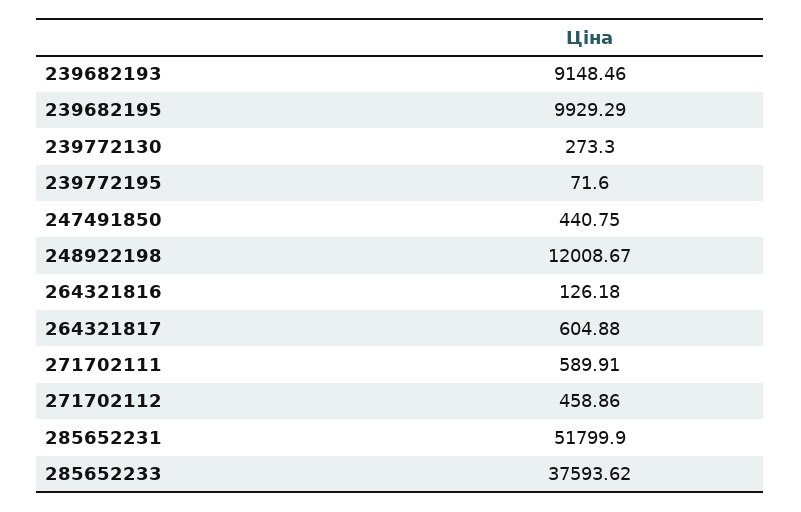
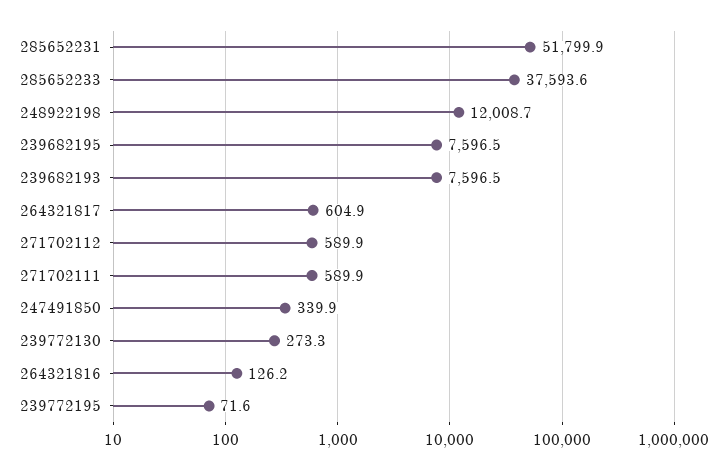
  {
-   "239682193": 9148.46,
+   "239682193": 7596.5,
-   "239682195": 9929.29,
+   "239682195": 7596.5,
    "239772130": 273.3,
    "239772195": 71.6,
-   "247491850": 440.75,
+   "247491850": 339.9,
    "248922198": 12008.67,
    "264321816": 126.18,
    "264321817": 604.88,
    "271702111": 589.91,
-   "271702112": 458.86,
+   "271702112": 589.9,
    "285652231": 51799.9,
    "285652233": 37593.62
  }

